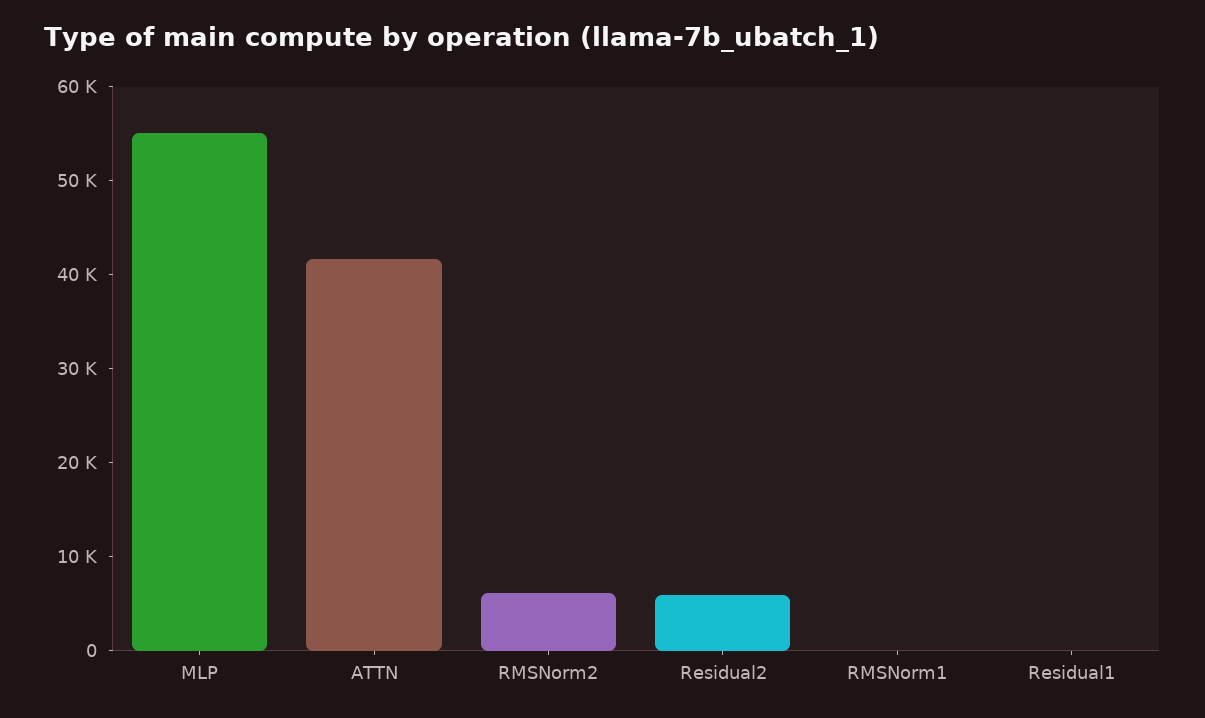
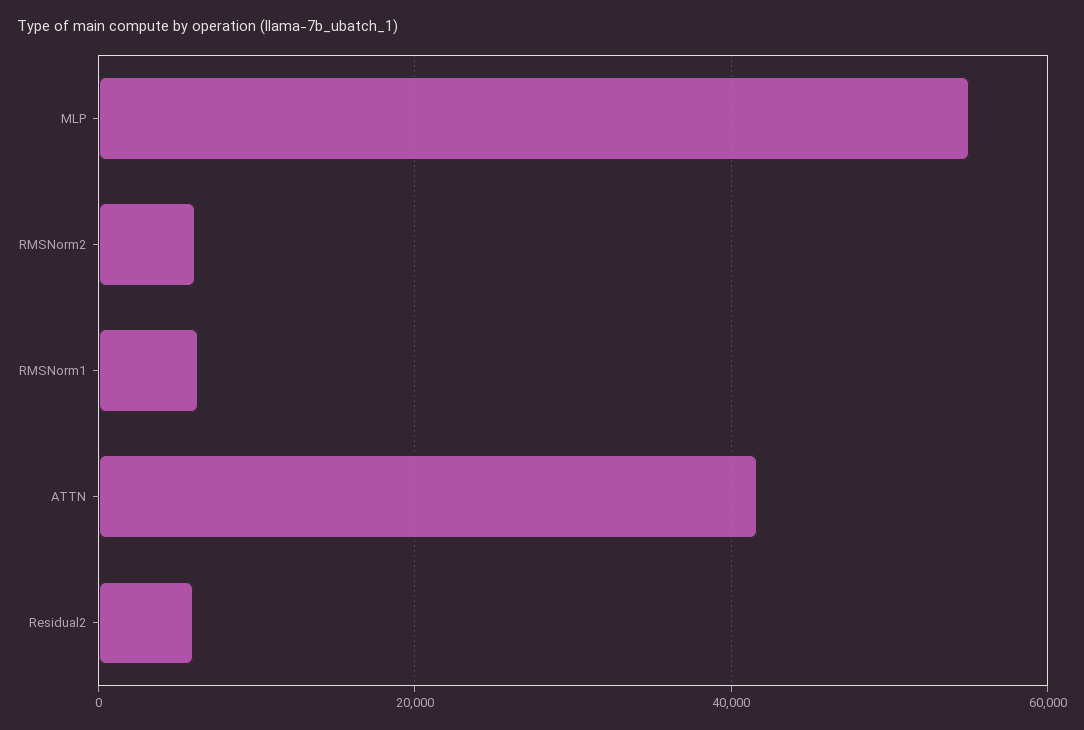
  {
    "MLP": 56000,
    "ATTN": 42000,
    "RMSNorm2": 6000,
    "Residual2": 6000,
-   "RMSNorm1": 0,
+   "RMSNorm1": 6000
-   "Residual1": 0
  }

